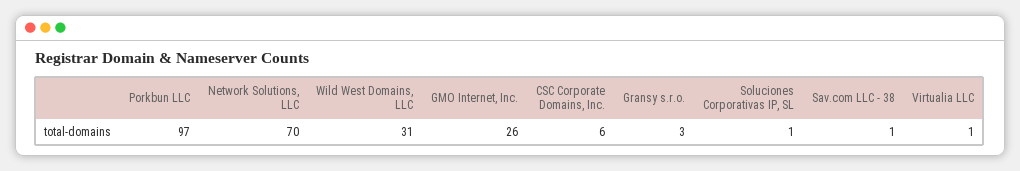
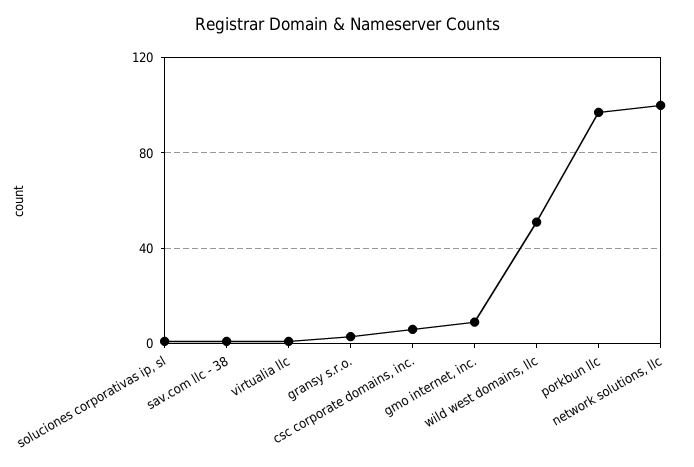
  {
    "Porkbun LLC": 97,
-   "Network Solutions, LLC": 70,
+   "Network Solutions, LLC": 100,
-   "Wild West Domains, LLC": 31,
+   "Wild West Domains, LLC": 50,
-   "GMO Internet, Inc.": 26,
+   "GMO Internet, Inc.": 10,
    "CSC Corporate Domains, Inc.": 6,
    "Gransy s.r.o.": 3,
    "Soluciones Corporativas IP, SL": 1,
    "Sav.com LLC - 38": 1,
    "Virtualia LLC": 1
  }

